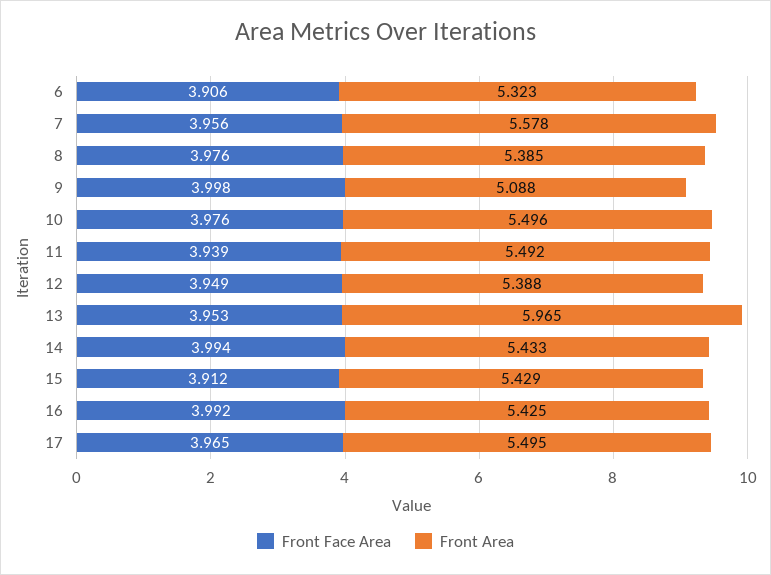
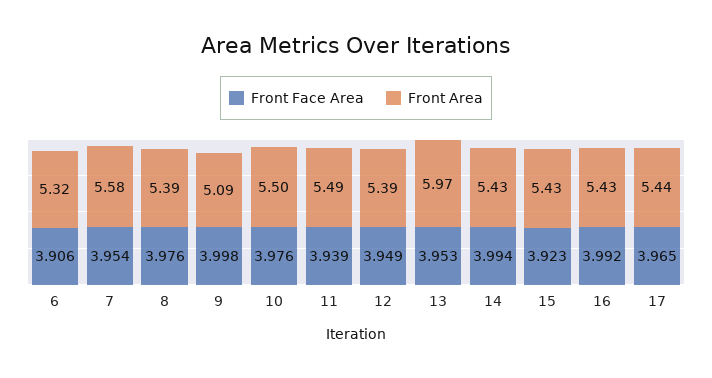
  {
    "Front Face Area": {
      "6": 3.906,
-     "7": 3.956,
+     "7": 3.954,
      "8": 3.976,
      "9": 3.998,
      "10": 3.976,
      "11": 3.939,
      "12": 3.949,
      "13": 3.953,
      "14": 3.994,
-     "15": 3.912,
+     "15": 3.923,
      "16": 3.992,
      "17": 3.965
    },
    "Front Area": {
      "6": 5.323,
      "7": 5.578,
      "8": 5.385,
      "9": 5.088,
      "10": 5.496,
      "11": 5.492,
      "12": 5.388,
      "13": 5.965,
      "14": 5.433,
      "15": 5.429,
      "16": 5.425,
-     "17": 5.495
+     "17": 5.44
    }
  }

